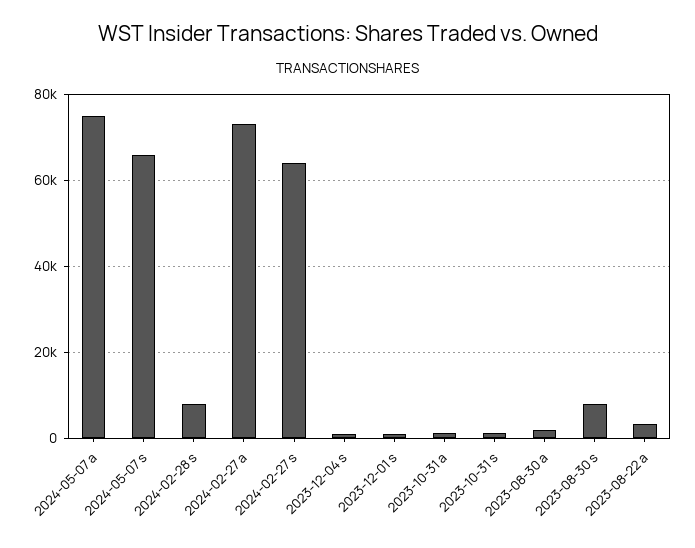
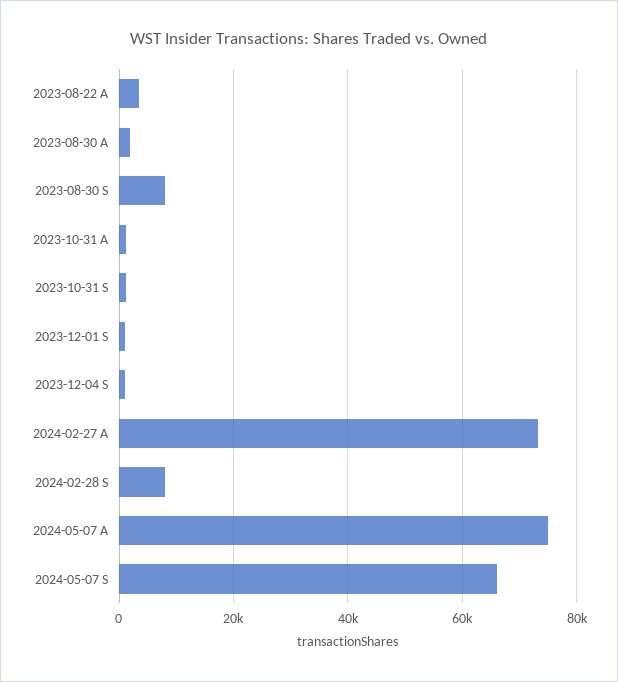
  {
    "2024-05-07 a": 76000,
    "2024-05-07 s": 66000,
    "2024-02-28 s": 8000,
    "2024-02-27 a": 74000,
-   "2024-02-27 s": 64000,
    "2023-12-04 s": 2000,
    "2023-12-01 s": 2000,
    "2023-10-31 a": 2000,
    "2023-10-31 s": 2000,
    "2023-08-30 a": 2000,
    "2023-08-30 s": 8000,
    "2023-08-22 a": 4000
  }

